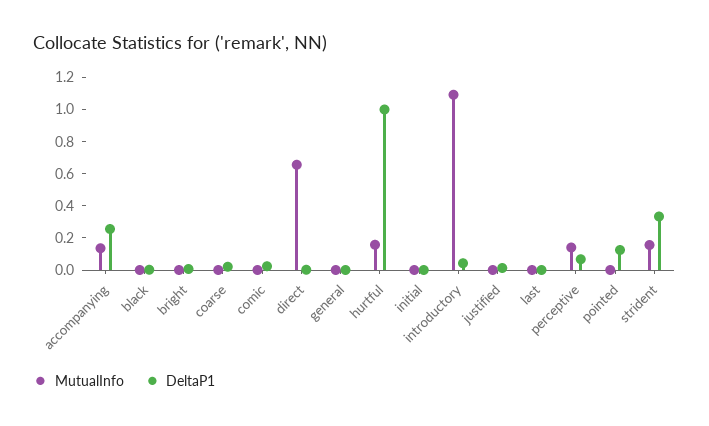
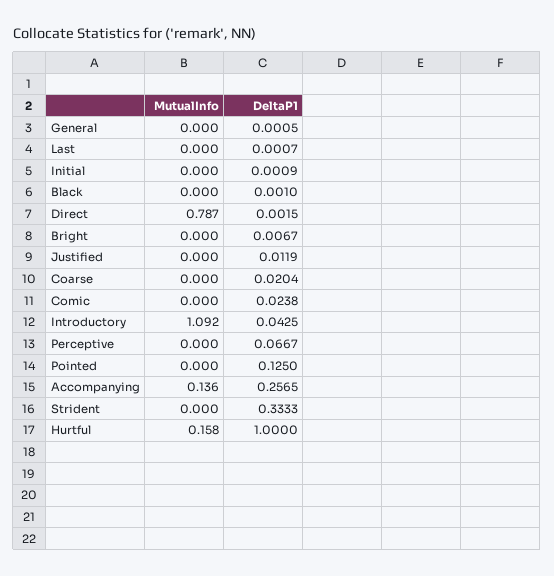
  {
    "MutualInfo": {
      "accompanying": 0.136,
      "black": 0,
      "bright": 0,
      "coarse": 0,
      "comic": 0,
-     "direct": 0.65,
+     "direct": 0.787,
      "general": 0,
      "hurtful": 0.158,
      "initial": 0,
      "introductory": 1.092,
      "justified": 0,
      "last": 0,
-     "perceptive": 0.15,
+     "perceptive": 0,
      "pointed": 0,
-     "strident": 0.15
+     "strident": 0
    },
    "DeltaP1": {
      "accompanying": 0.2565,
      "black": 0.001,
      "bright": 0.0067,
      "coarse": 0.0204,
      "comic": 0.0238,
      "direct": 0.0015,
      "general": 0.0005,
      "hurtful": 1,
      "initial": 0.0009,
      "introductory": 0.0425,
      "justified": 0.0119,
      "last": 0.0007,
      "perceptive": 0.0667,
      "pointed": 0.125,
      "strident": 0.3333
    }
  }

